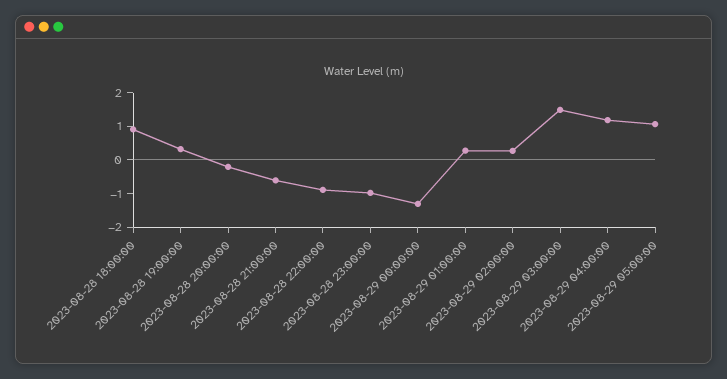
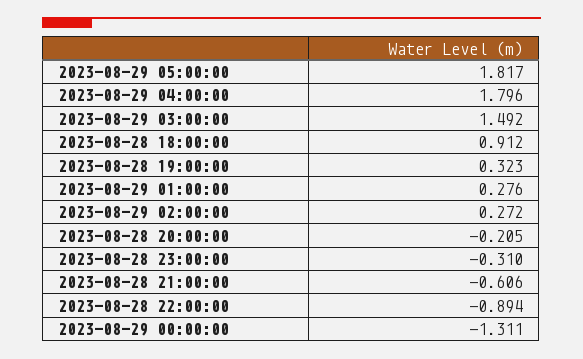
  {
    "2023-08-28 18:00:00": 0.912,
    "2023-08-28 19:00:00": 0.323,
    "2023-08-28 20:00:00": -0.205,
    "2023-08-28 21:00:00": -0.606,
    "2023-08-28 22:00:00": -0.894,
-   "2023-08-28 23:00:00": -1,
+   "2023-08-28 23:00:00": -0.31,
    "2023-08-29 00:00:00": -1.311,
    "2023-08-29 01:00:00": 0.276,
    "2023-08-29 02:00:00": 0.272,
    "2023-08-29 03:00:00": 1.492,
-   "2023-08-29 04:00:00": 1.25,
+   "2023-08-29 04:00:00": 1.796,
-   "2023-08-29 05:00:00": 1
+   "2023-08-29 05:00:00": 1.817
  }

